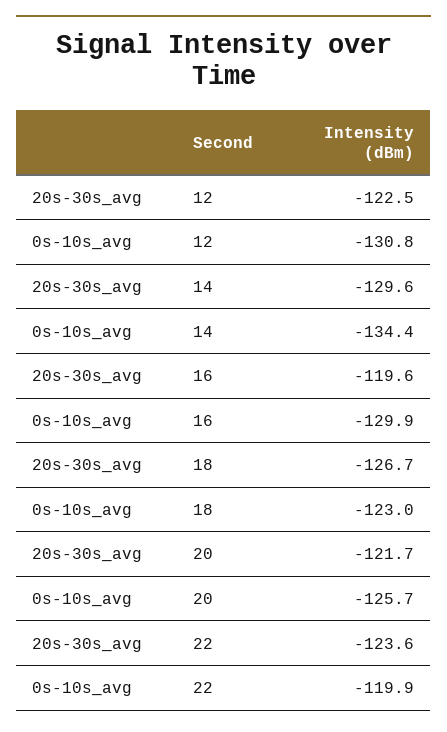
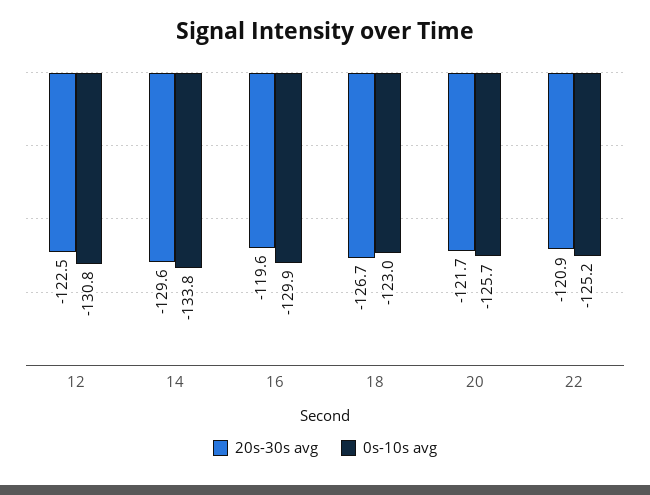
  {
    "20s-30s_avg": {
      "12": -122.5,
      "14": -129.6,
      "16": -119.6,
      "18": -126.7,
      "20": -121.7,
-     "22": -123.6
+     "22": -120.9
    },
    "0s-10s_avg": {
      "12": -130.8,
-     "14": -134.4,
+     "14": -133.8,
      "16": -129.9,
      "18": -123,
      "20": -125.7,
-     "22": -119.9
+     "22": -125.2
    }
  }

